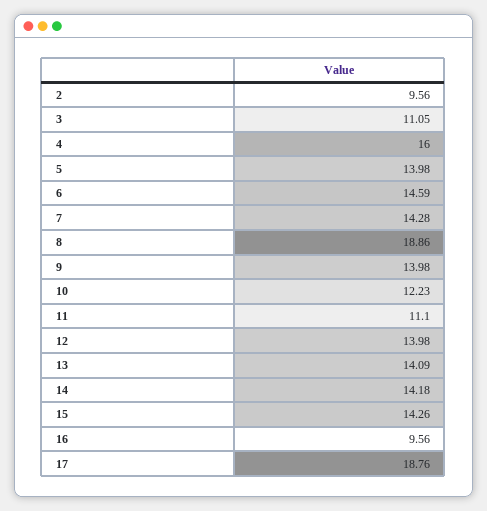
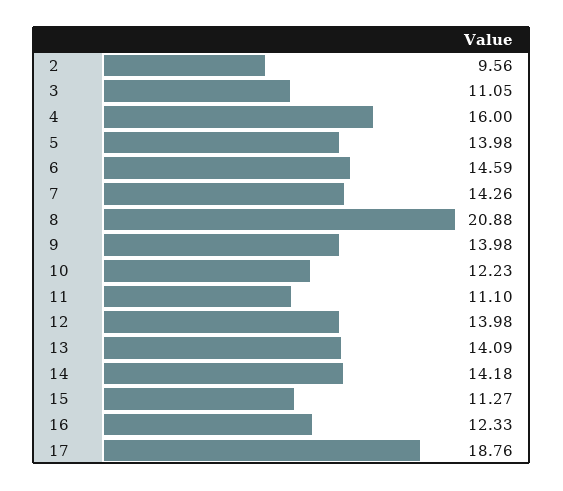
  {
    "2": 9.56,
    "3": 11.05,
    "4": 16,
    "5": 13.98,
    "6": 14.59,
-   "7": 14.28,
+   "7": 14.26,
-   "8": 18.86,
+   "8": 20.88,
    "9": 13.98,
    "10": 12.23,
    "11": 11.1,
    "12": 13.98,
    "13": 14.09,
    "14": 14.18,
-   "15": 14.26,
+   "15": 11.27,
-   "16": 9.56,
+   "16": 12.33,
    "17": 18.76
  }

